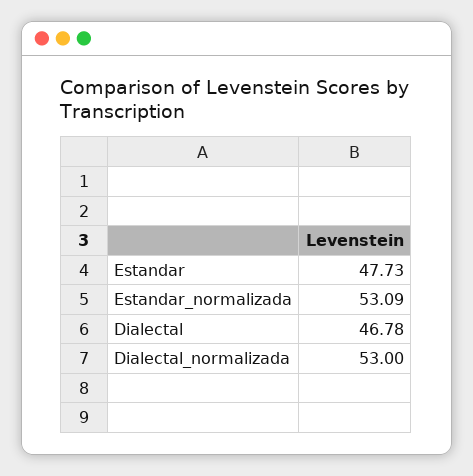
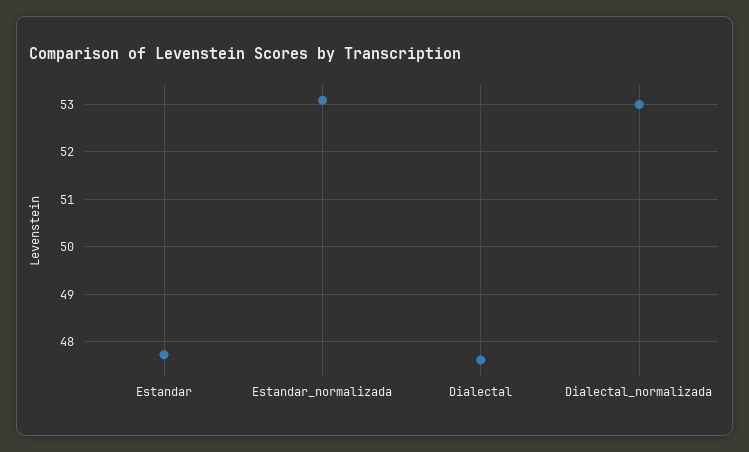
  {
    "Estandar": 47.73,
    "Estandar_normalizada": 53.09,
-   "Dialectal": 46.78,
+   "Dialectal": 47.6,
    "Dialectal_normalizada": 53
  }

